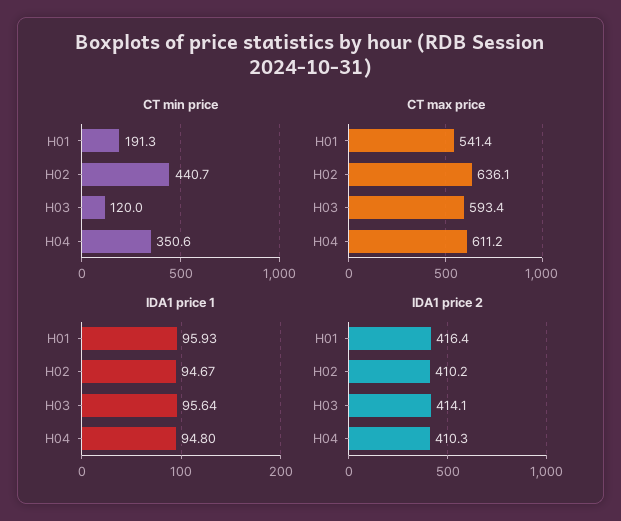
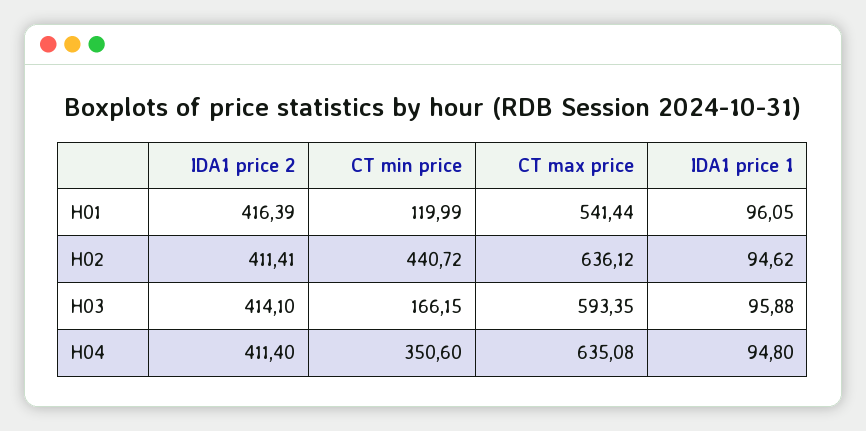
  {
    "CT min price": {
-     "H01": 191.3,
+     "H01": 119.99,
      "H02": 440.72,
-     "H03": 120,
+     "H03": 166.15,
      "H04": 350.6
    },
    "CT max price": {
      "H01": 541.44,
      "H02": 636.12,
      "H03": 593.35,
-     "H04": 611.2
+     "H04": 635.08
    },
    "IDA1 price 1": {
-     "H01": 95.93,
+     "H01": 96.05,
-     "H02": 94.67,
+     "H02": 94.62,
-     "H03": 95.64,
+     "H03": 95.88,
      "H04": 94.8
    },
    "IDA1 price 2": {
      "H01": 416.39,
-     "H02": 410.2,
+     "H02": 411.41,
      "H03": 414.1,
-     "H04": 410.3
+     "H04": 411.4
    }
  }

